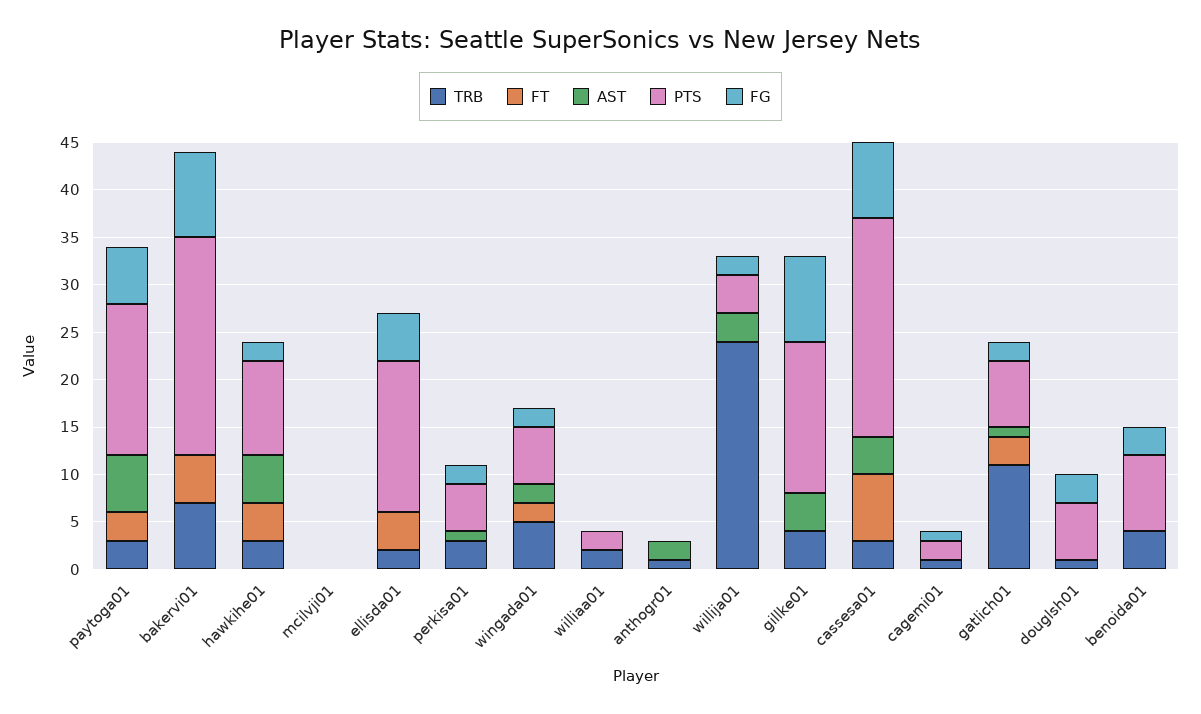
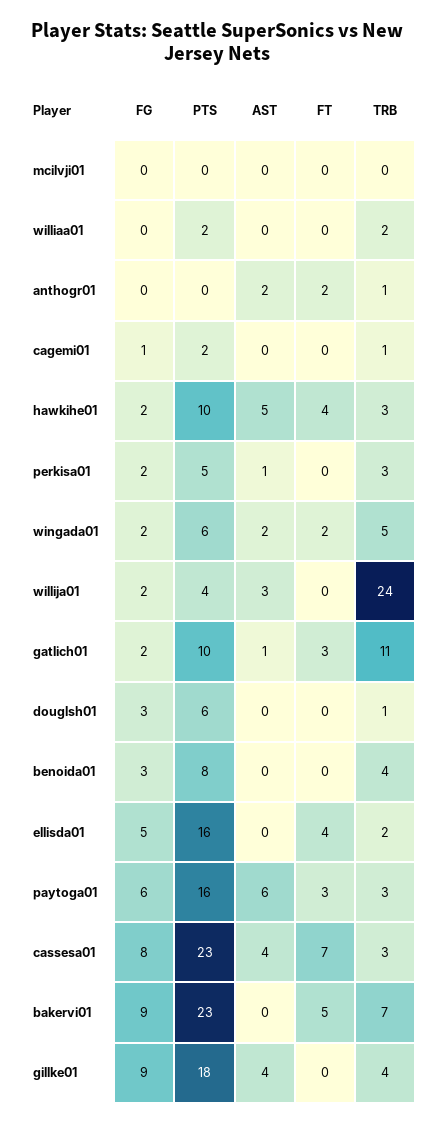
  {
    "TRB": {
      "paytoga01": 3,
      "bakervi01": 7,
      "hawkihe01": 3,
      "mcilvji01": 0,
      "ellisda01": 2,
      "perkisa01": 3,
      "wingada01": 5,
      "williaa01": 2,
      "anthogr01": 1,
      "willija01": 24,
      "gillke01": 4,
      "cassesa01": 3,
      "cagemi01": 1,
      "gatlich01": 11,
      "douglsh01": 1,
      "benoida01": 4
    },
    "FT": {
      "paytoga01": 3,
      "bakervi01": 5,
      "hawkihe01": 4,
      "mcilvji01": 0,
      "ellisda01": 4,
      "perkisa01": 0,
      "wingada01": 2,
      "williaa01": 0,
-     "anthogr01": 0,
+     "anthogr01": 2,
      "willija01": 0,
      "gillke01": 0,
      "cassesa01": 7,
      "cagemi01": 0,
      "gatlich01": 3,
      "douglsh01": 0,
      "benoida01": 0
    },
    "AST": {
      "paytoga01": 6,
      "bakervi01": 0,
      "hawkihe01": 5,
      "mcilvji01": 0,
      "ellisda01": 0,
      "perkisa01": 1,
      "wingada01": 2,
      "williaa01": 0,
      "anthogr01": 2,
      "willija01": 3,
      "gillke01": 4,
      "cassesa01": 4,
      "cagemi01": 0,
      "gatlich01": 1,
      "douglsh01": 0,
      "benoida01": 0
    },
    "PTS": {
      "paytoga01": 16,
      "bakervi01": 23,
      "hawkihe01": 10,
      "mcilvji01": 0,
      "ellisda01": 16,
      "perkisa01": 5,
      "wingada01": 6,
      "williaa01": 2,
      "anthogr01": 0,
      "willija01": 4,
-     "gillke01": 16,
+     "gillke01": 18,
      "cassesa01": 23,
      "cagemi01": 2,
-     "gatlich01": 7,
+     "gatlich01": 10,
      "douglsh01": 6,
      "benoida01": 8
    },
    "FG": {
      "paytoga01": 6,
      "bakervi01": 9,
      "hawkihe01": 2,
      "mcilvji01": 0,
      "ellisda01": 5,
      "perkisa01": 2,
      "wingada01": 2,
      "williaa01": 0,
      "anthogr01": 0,
      "willija01": 2,
      "gillke01": 9,
      "cassesa01": 8,
      "cagemi01": 1,
      "gatlich01": 2,
      "douglsh01": 3,
      "benoida01": 3
    }
  }

